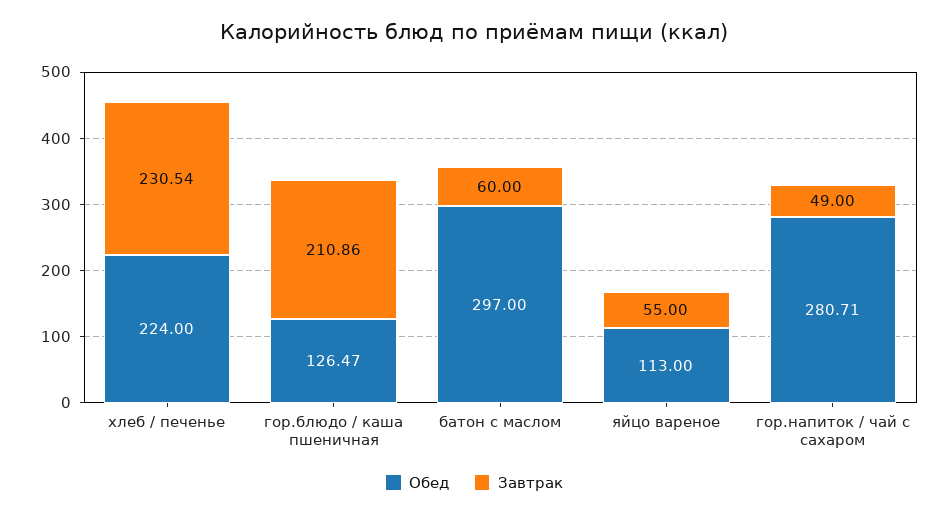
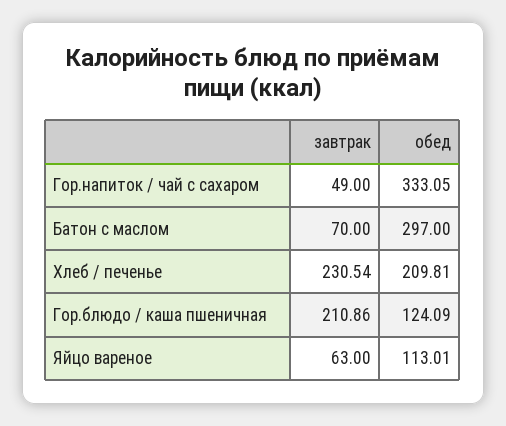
  {
    "Обед": {
-     "хлеб / печенье": 224,
+     "хлеб / печенье": 209.81,
-     "гор.блюдо / каша пшеничная": 126.47,
+     "гор.блюдо / каша пшеничная": 124.09,
      "батон с маслом": 297,
-     "яйцо вареное": 113,
+     "яйцо вареное": 113.01,
-     "гор.напиток / чай с сахаром": 280.71
+     "гор.напиток / чай с сахаром": 333.05
    },
    "Завтрак": {
      "хлеб / печенье": 230.54,
      "гор.блюдо / каша пшеничная": 210.86,
-     "батон с маслом": 60,
+     "батон с маслом": 70,
-     "яйцо вареное": 55,
+     "яйцо вареное": 63,
      "гор.напиток / чай с сахаром": 49
    }
  }

